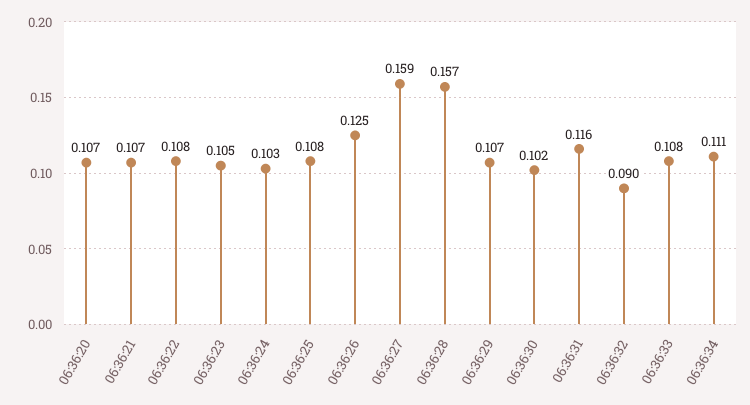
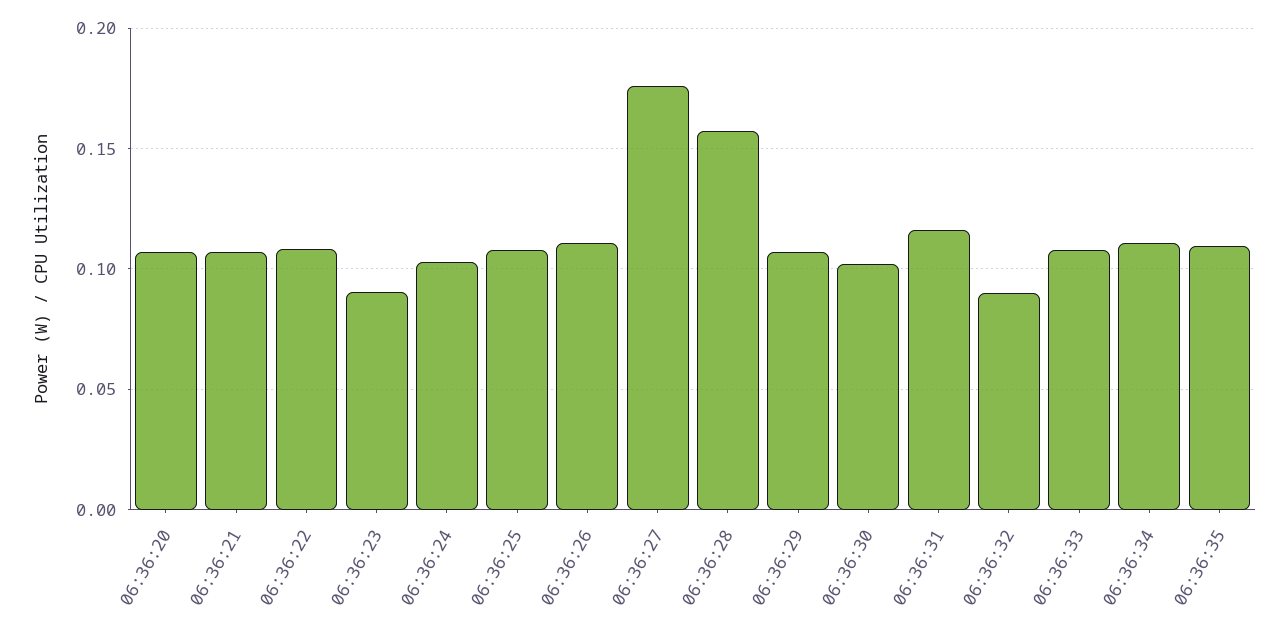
  {
    "06:36:20": 0.107,
    "06:36:21": 0.107,
    "06:36:22": 0.108,
-   "06:36:23": 0.105,
+   "06:36:23": 0.09,
    "06:36:24": 0.103,
    "06:36:25": 0.108,
-   "06:36:26": 0.125,
+   "06:36:26": 0.11,
-   "06:36:27": 0.159,
+   "06:36:27": 0.175,
    "06:36:28": 0.157,
    "06:36:29": 0.107,
    "06:36:30": 0.102,
    "06:36:31": 0.116,
    "06:36:32": 0.09,
    "06:36:33": 0.108,
-   "06:36:34": 0.111
+   "06:36:34": 0.111,
+   "06:36:35": 0.11
  }

